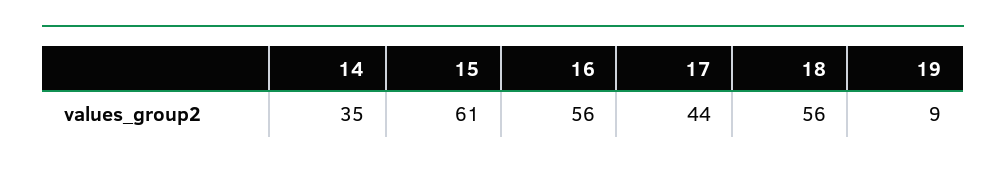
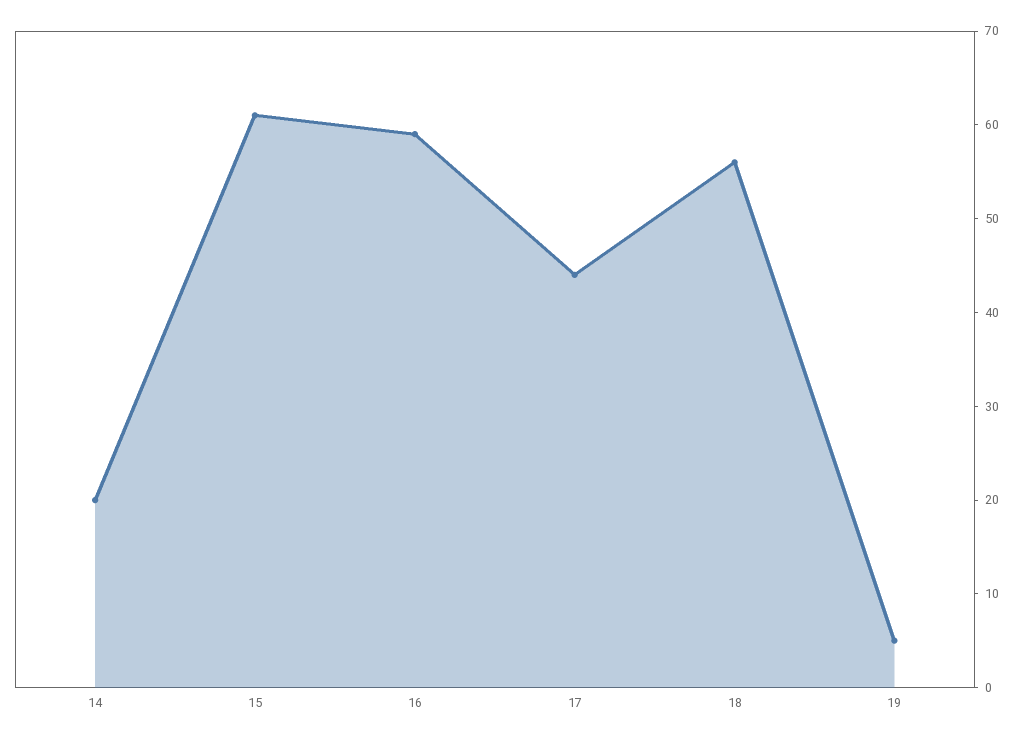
  {
-   "14": 35,
+   "14": 20,
    "15": 61,
-   "16": 56,
+   "16": 59,
    "17": 44,
    "18": 56,
-   "19": 9
+   "19": 5
  }

